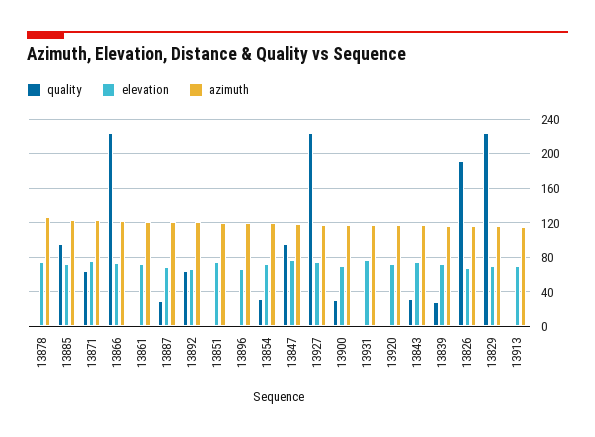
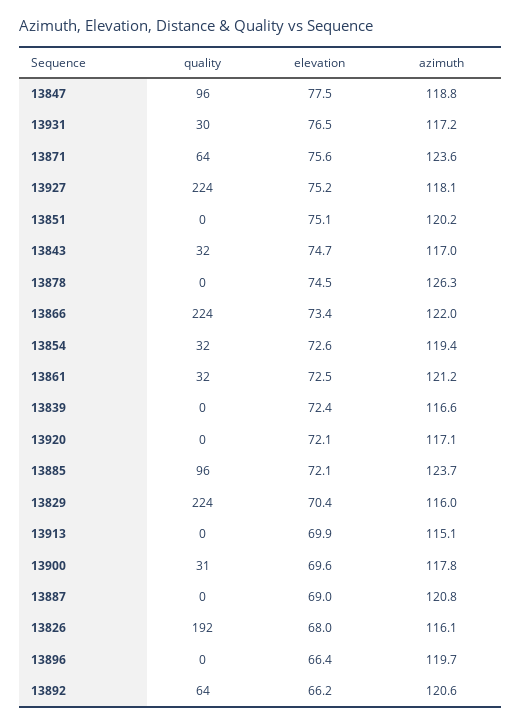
  {
    "quality": {
      "13878": 0,
      "13885": 96,
      "13871": 64,
      "13866": 224,
-     "13861": 0,
+     "13861": 32,
-     "13887": 30,
+     "13887": 0,
      "13892": 64,
      "13851": 0,
      "13896": 0,
      "13854": 32,
      "13847": 96,
      "13927": 224,
      "13900": 31,
-     "13931": 0,
+     "13931": 30,
      "13920": 0,
      "13843": 32,
-     "13839": 30,
+     "13839": 0,
      "13826": 192,
      "13829": 224,
      "13913": 0
    },
    "elevation": {
      "13878": 74.5,
      "13885": 72.1,
      "13871": 75.6,
      "13866": 73.4,
      "13861": 72.5,
      "13887": 69,
      "13892": 66.2,
      "13851": 75.1,
      "13896": 66.4,
      "13854": 72.6,
      "13847": 77.5,
      "13927": 75.2,
      "13900": 69.6,
      "13931": 76.5,
      "13920": 72.1,
      "13843": 74.7,
      "13839": 72.4,
      "13826": 68,
      "13829": 70.4,
      "13913": 69.9
    },
    "azimuth": {
      "13878": 126.3,
      "13885": 123.7,
      "13871": 123.6,
      "13866": 122,
      "13861": 121.2,
      "13887": 120.8,
      "13892": 120.6,
      "13851": 120.2,
      "13896": 119.7,
      "13854": 119.4,
      "13847": 118.8,
      "13927": 118.1,
      "13900": 117.8,
      "13931": 117.2,
      "13920": 117.1,
      "13843": 117,
      "13839": 116.6,
      "13826": 116.1,
      "13829": 116,
      "13913": 115.1
    }
  }

